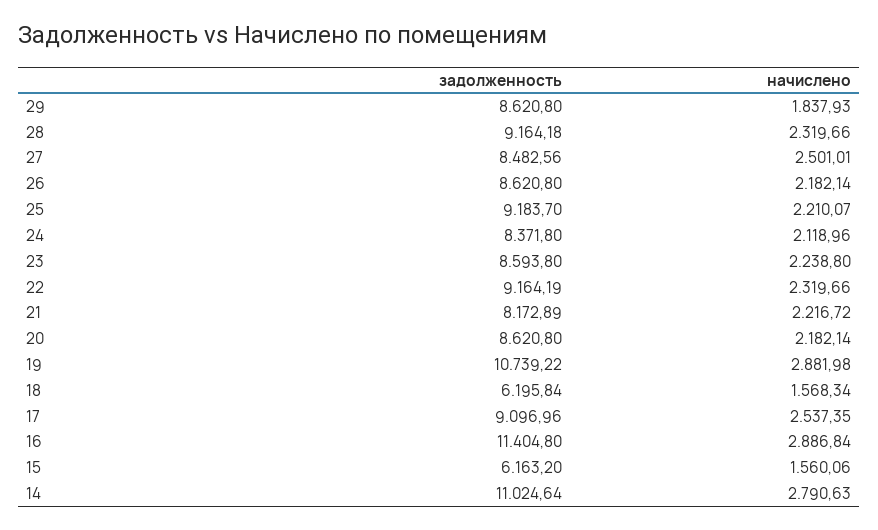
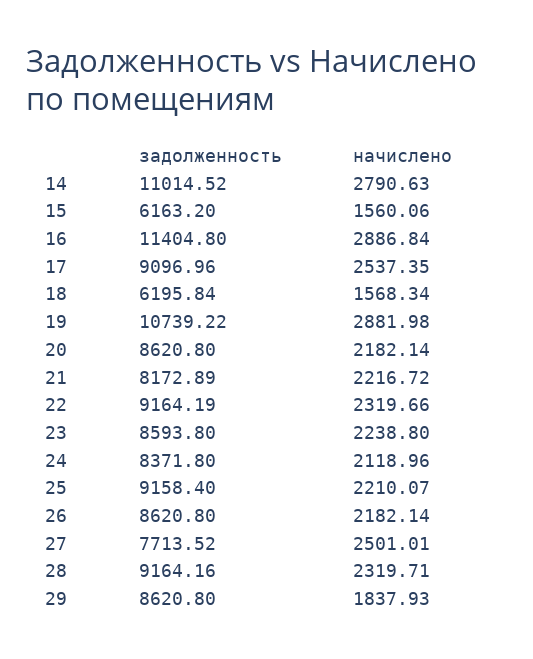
  {
    "задолженность": {
      "29": 8620.8,
-     "28": 9164.18,
+     "28": 9164.16,
-     "27": 8482.56,
+     "27": 7713.52,
      "26": 8620.8,
-     "25": 9183.7,
+     "25": 9158.4,
      "24": 8371.8,
      "23": 8593.8,
      "22": 9164.19,
      "21": 8172.89,
      "20": 8620.8,
      "19": 10739.22,
      "18": 6195.84,
      "17": 9096.96,
      "16": 11404.8,
      "15": 6163.2,
-     "14": 11024.64
+     "14": 11014.52
    },
    "начислено": {
      "29": 1837.93,
-     "28": 2319.66,
+     "28": 2319.71,
      "27": 2501.01,
      "26": 2182.14,
      "25": 2210.07,
      "24": 2118.96,
      "23": 2238.8,
      "22": 2319.66,
      "21": 2216.72,
      "20": 2182.14,
      "19": 2881.98,
      "18": 1568.34,
      "17": 2537.35,
      "16": 2886.84,
      "15": 1560.06,
      "14": 2790.63
    }
  }

